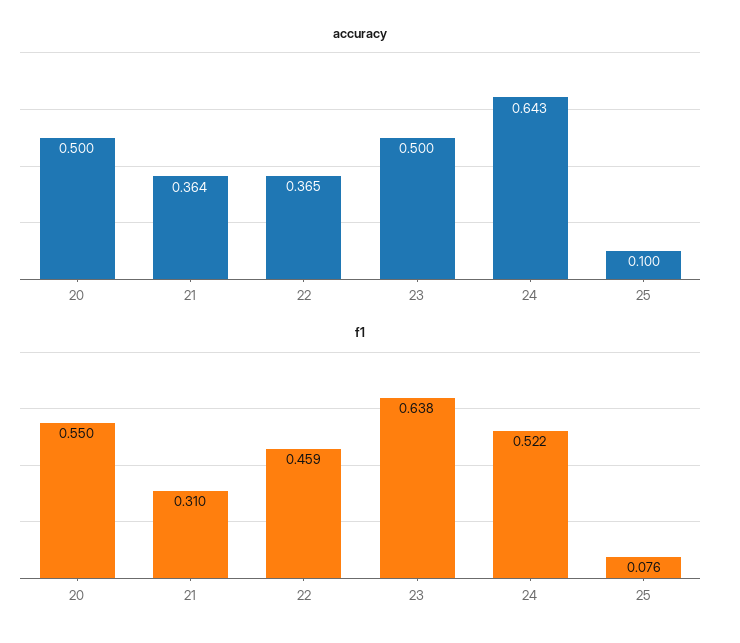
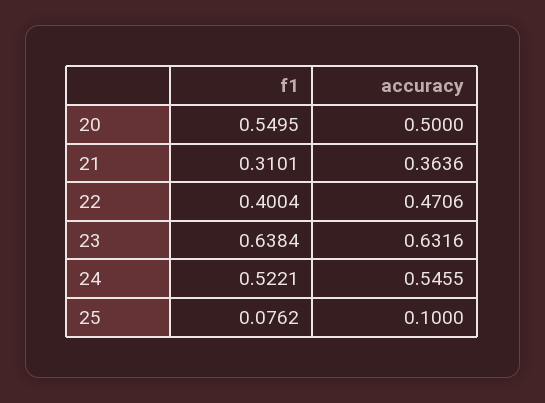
  {
    "accuracy": {
      "20": 0.5,
      "21": 0.3636,
-     "22": 0.365,
+     "22": 0.4706,
-     "23": 0.5,
+     "23": 0.6316,
-     "24": 0.643,
+     "24": 0.5455,
      "25": 0.1
    },
    "f1": {
      "20": 0.5495,
      "21": 0.3101,
-     "22": 0.459,
+     "22": 0.4004,
      "23": 0.6384,
      "24": 0.5221,
      "25": 0.0762
    }
  }

